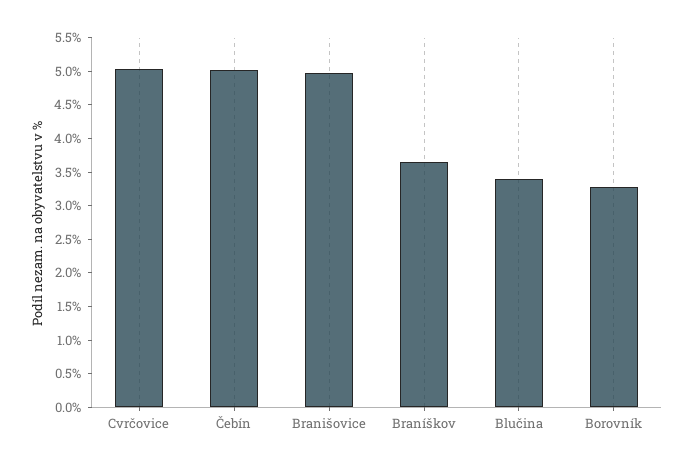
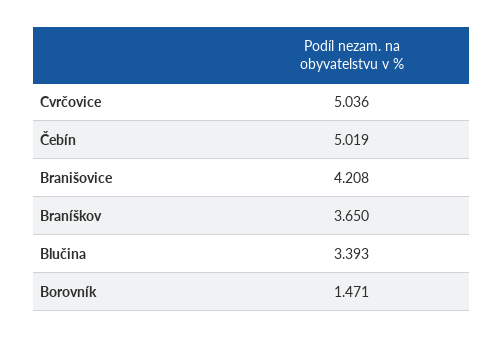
  {
    "Cvrčovice": 5.036,
    "Čebín": 5.019,
-   "Branišovice": 5,
+   "Branišovice": 4.208,
    "Braníškov": 3.65,
    "Blučina": 3.393,
-   "Borovník": 3.25
+   "Borovník": 1.471
  }

